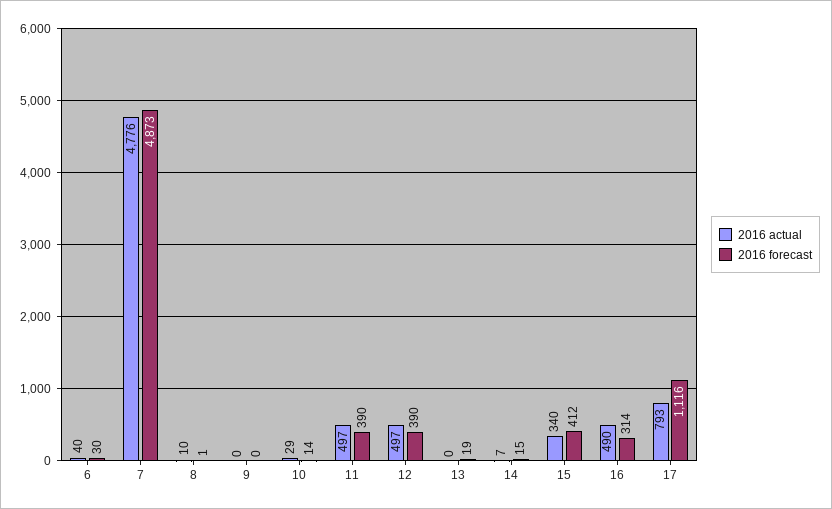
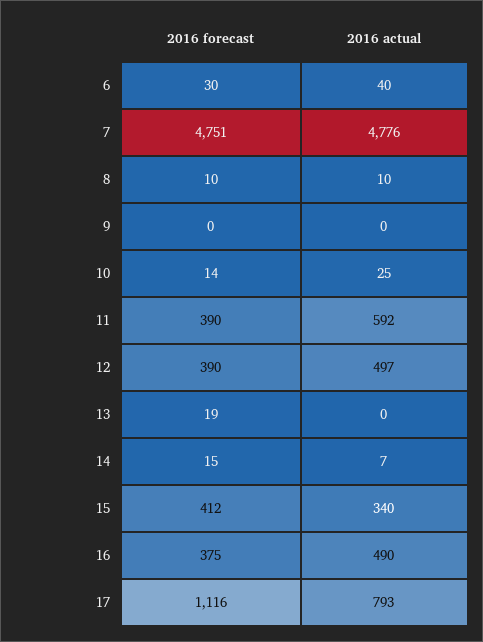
  {
    "2016 actual": {
      "6": 40,
      "7": 4776,
      "8": 10,
      "9": 0,
-     "10": 29,
+     "10": 25,
-     "11": 497,
+     "11": 592,
      "12": 497,
      "13": 0,
      "14": 7,
      "15": 340,
      "16": 490,
      "17": 793
    },
    "2016 forecast": {
      "6": 30,
-     "7": 4873,
+     "7": 4751,
-     "8": 1,
+     "8": 10,
      "9": 0,
      "10": 14,
      "11": 390,
      "12": 390,
      "13": 19,
      "14": 15,
      "15": 412,
-     "16": 314,
+     "16": 375,
      "17": 1116
    }
  }

